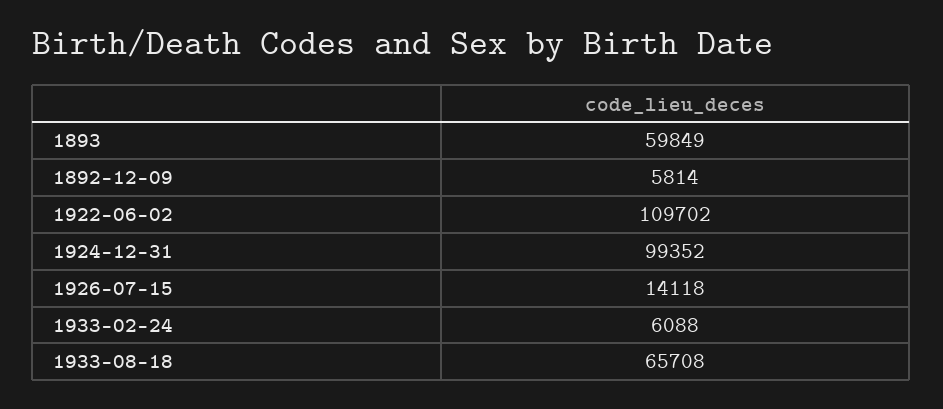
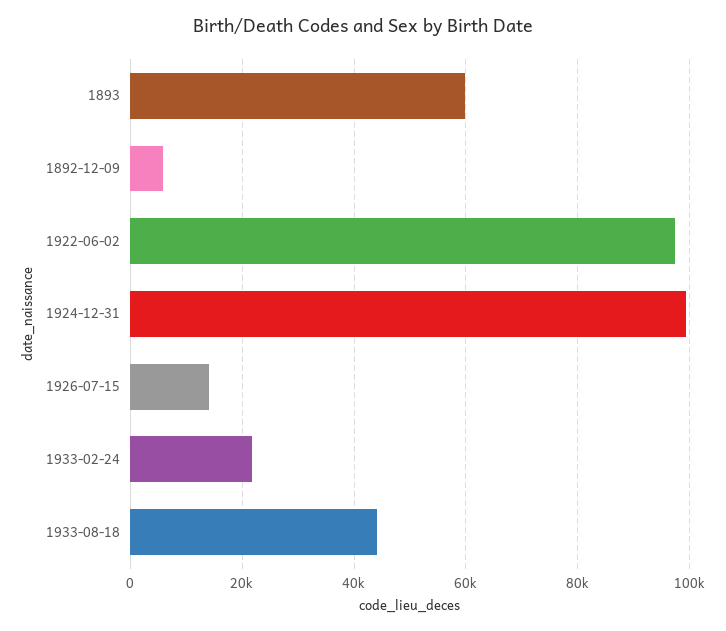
  {
    "1893": 59849,
    "1892-12-09": 5814,
-   "1922-06-02": 109702,
+   "1922-06-02": 98000,
    "1924-12-31": 99352,
    "1926-07-15": 14118,
-   "1933-02-24": 6088,
+   "1933-02-24": 22000,
-   "1933-08-18": 65708
+   "1933-08-18": 44000
  }

